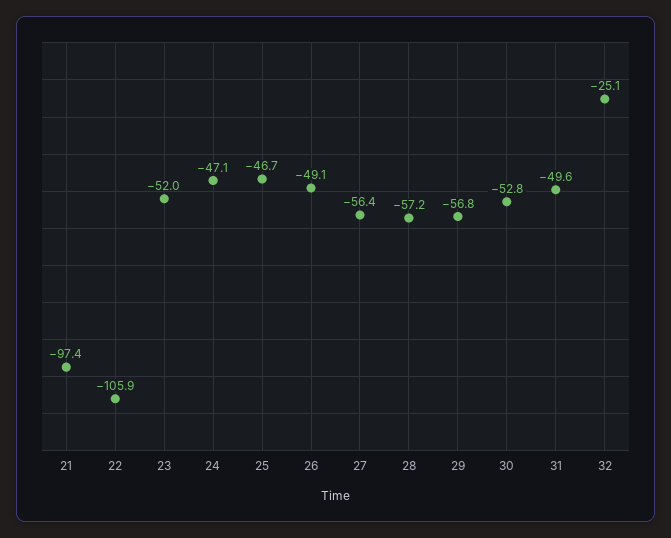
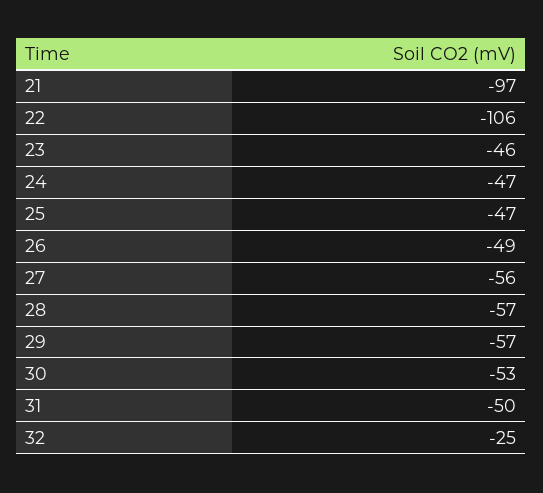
  {
    "21": -97.4,
    "22": -105.9,
-   "23": -52,
+   "23": -46,
    "24": -47.1,
    "25": -46.7,
    "26": -49.1,
    "27": -56.4,
    "28": -57.2,
    "29": -56.8,
    "30": -52.8,
    "31": -49.6,
    "32": -25.1
  }

